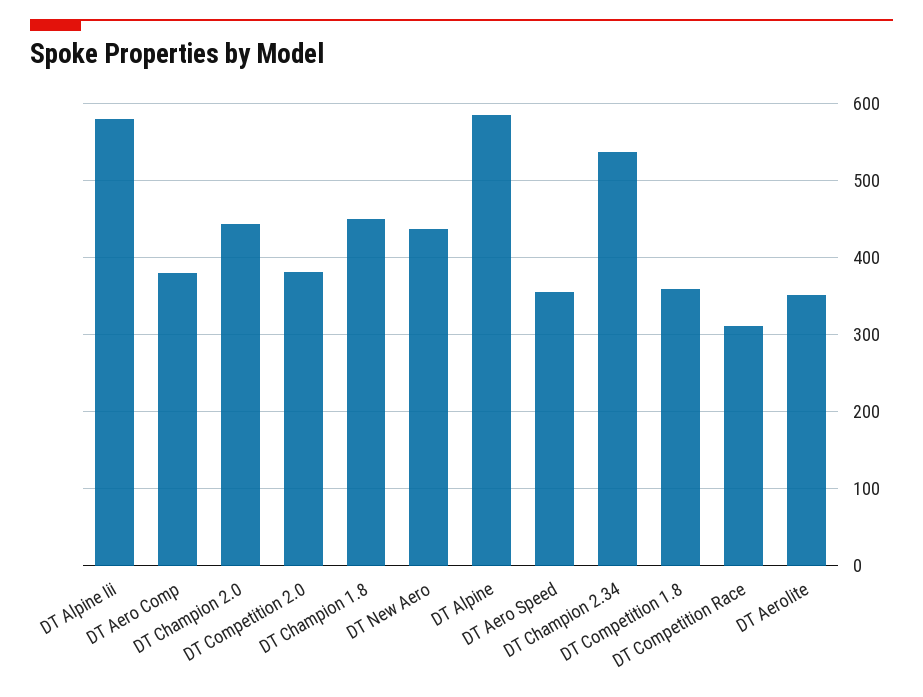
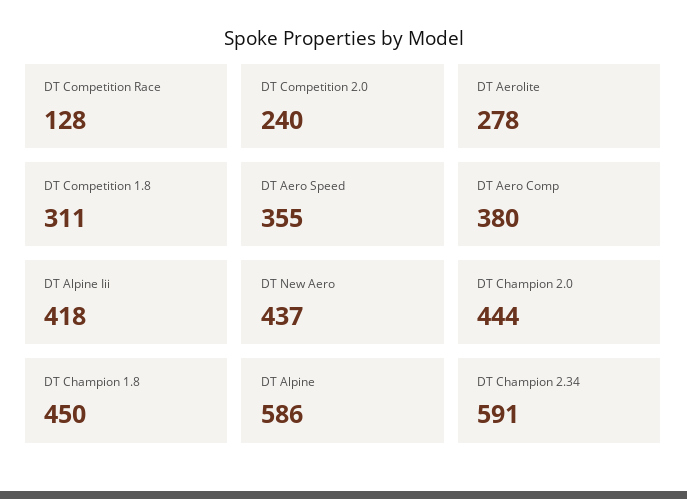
  {
-   "DT Alpine Iii": 580,
+   "DT Alpine Iii": 418,
    "DT Aero Comp": 380,
    "DT Champion 2.0": 444,
-   "DT Competition 2.0": 380,
+   "DT Competition 2.0": 240,
    "DT Champion 1.8": 450,
    "DT New Aero": 437,
    "DT Alpine": 586,
    "DT Aero Speed": 355,
-   "DT Champion 2.34": 540,
+   "DT Champion 2.34": 591,
-   "DT Competition 1.8": 360,
+   "DT Competition 1.8": 311,
-   "DT Competition Race": 310,
+   "DT Competition Race": 128,
-   "DT Aerolite": 350
+   "DT Aerolite": 278
  }

